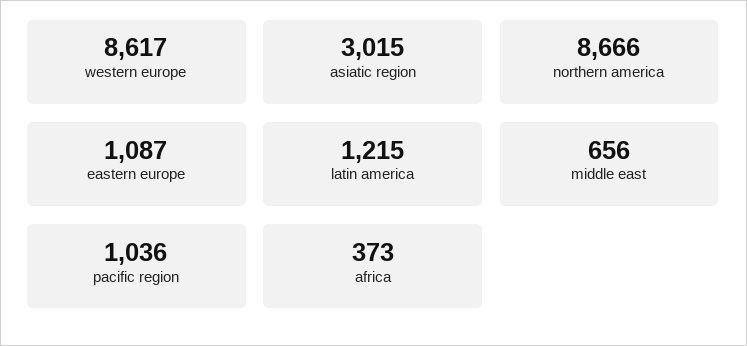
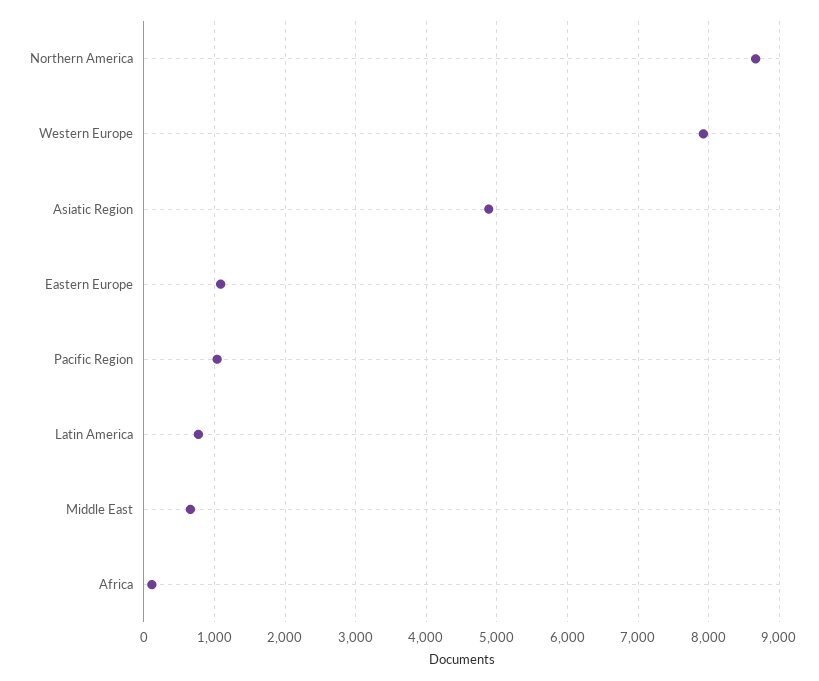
  {
-   "western europe": 8617,
+   "western europe": 7900,
-   "asiatic region": 3015,
+   "asiatic region": 4900,
    "northern america": 8666,
    "eastern europe": 1087,
-   "latin america": 1215,
+   "latin america": 800,
    "middle east": 656,
    "pacific region": 1036,
-   "africa": 373
+   "africa": 100
  }

